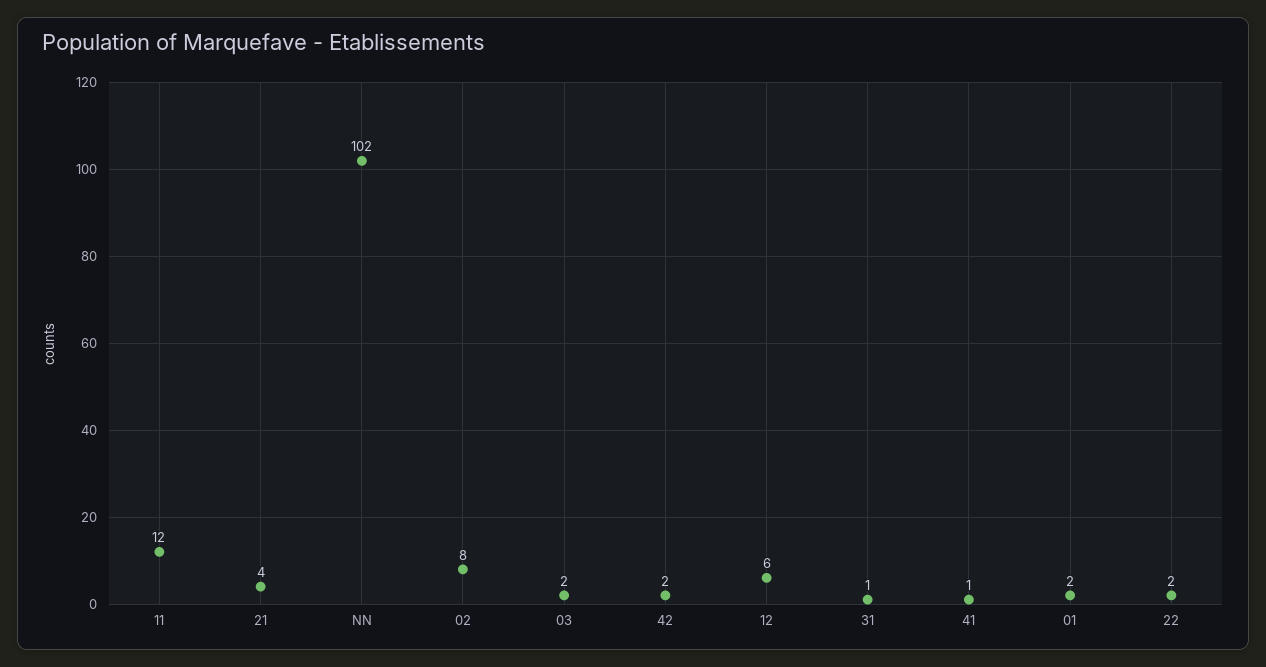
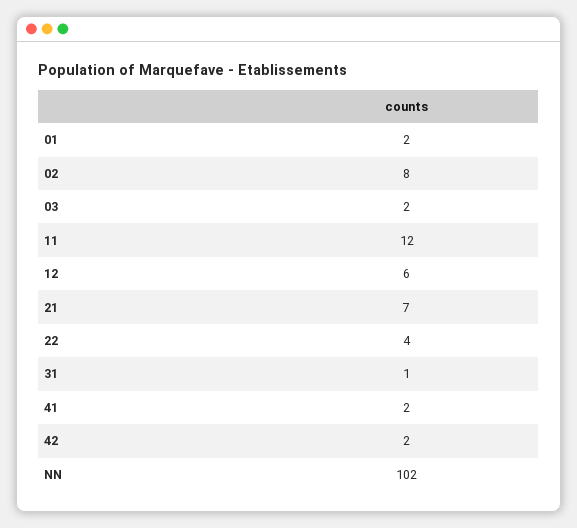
  {
    "11": 12,
-   "21": 4,
+   "21": 7,
    "NN": 102,
    "02": 8,
    "03": 2,
    "42": 2,
    "12": 6,
    "31": 1,
-   "41": 1,
+   "41": 2,
    "01": 2,
-   "22": 2
+   "22": 4
  }

